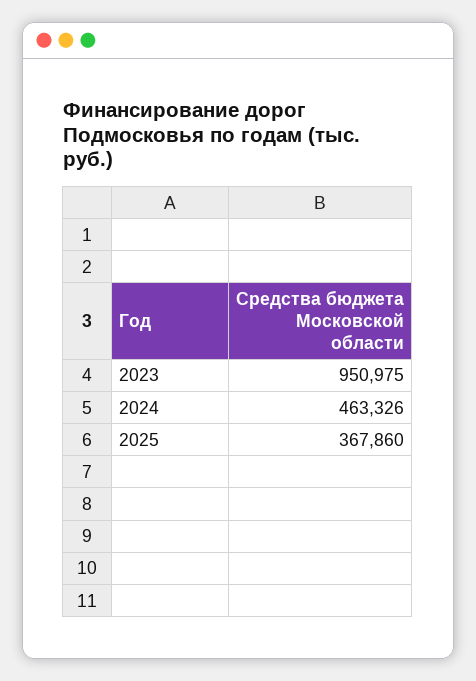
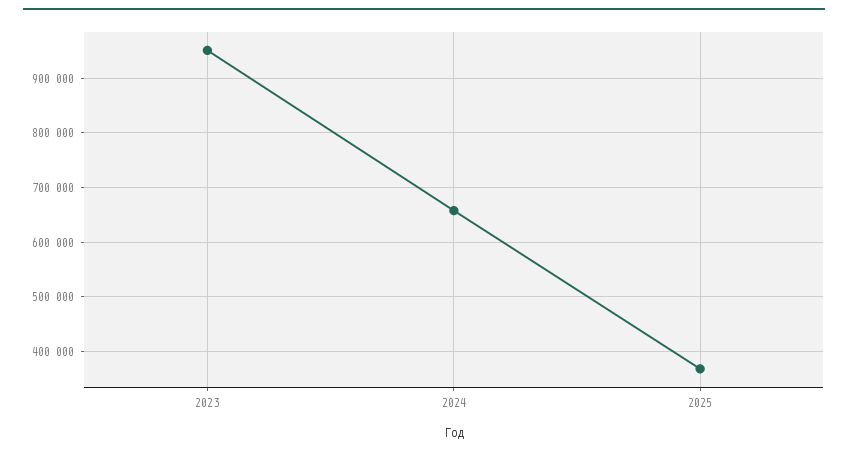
  {
    "2023": 950975,
-   "2024": 463326,
+   "2024": 660000,
    "2025": 367860
  }

